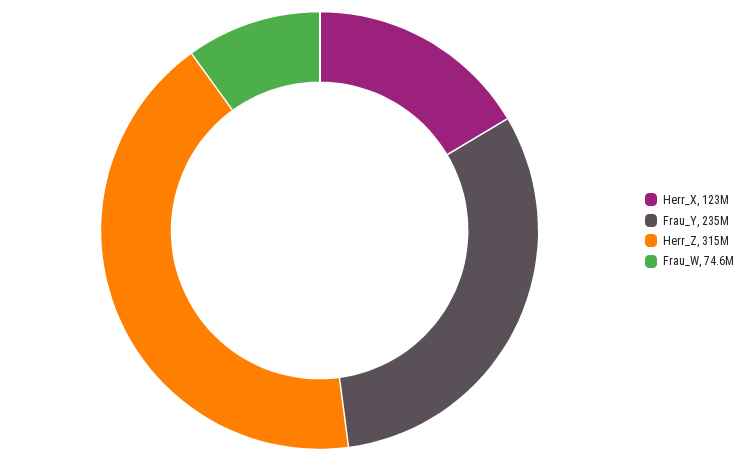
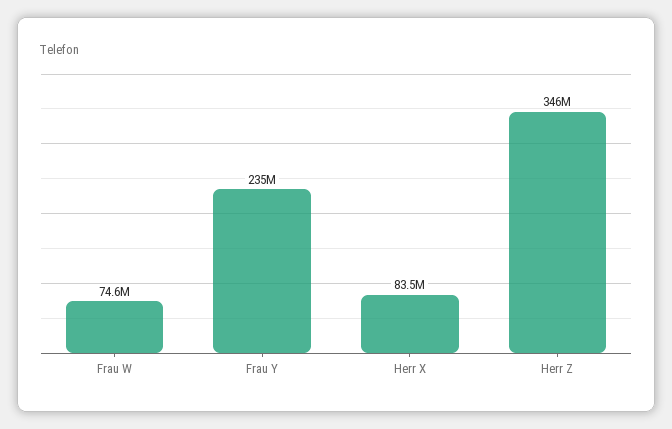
  {
-   "Herr_X": 123000000,
+   "Herr_X": 83500000,
    "Frau_Y": 235000000,
-   "Herr_Z": 315000000,
+   "Herr_Z": 346000000,
    "Frau_W": 74600000
  }

